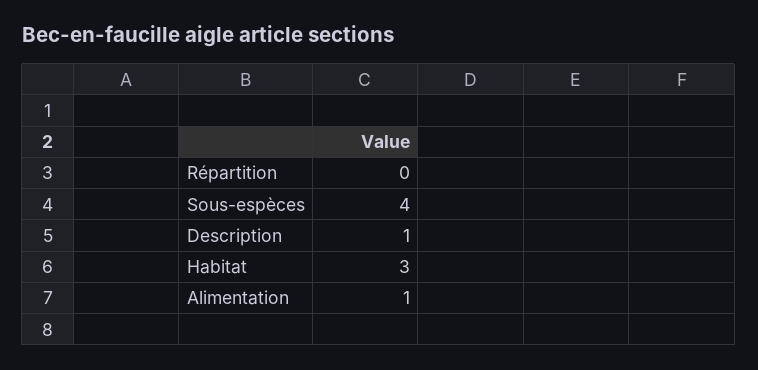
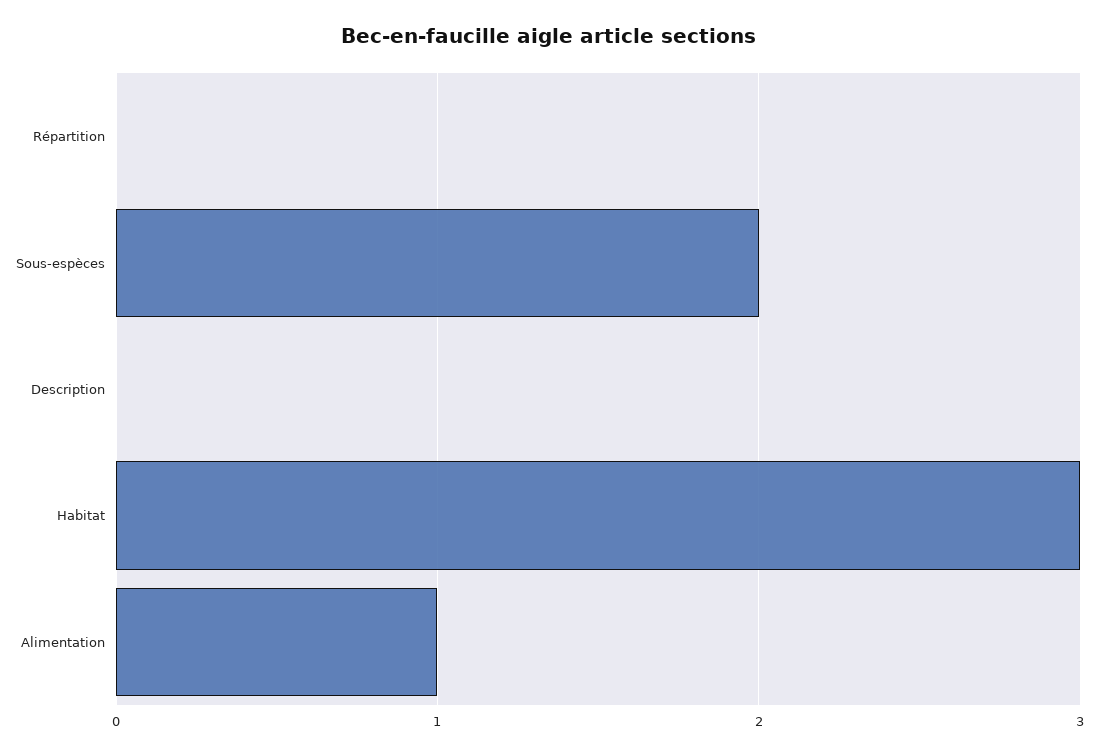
  {
    "Répartition": 0,
-   "Sous-espèces": 4,
+   "Sous-espèces": 2,
-   "Description": 1,
+   "Description": 0,
    "Habitat": 3,
    "Alimentation": 1
  }

